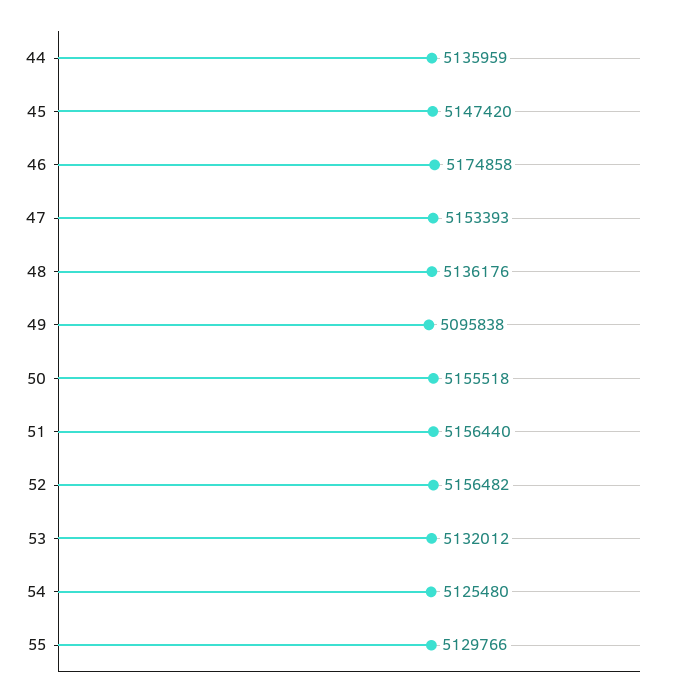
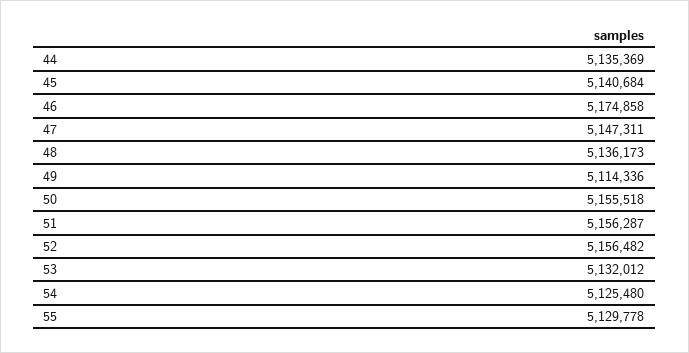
  {
-   "44": 5135959,
+   "44": 5135369,
-   "45": 5147420,
+   "45": 5140684,
    "46": 5174858,
-   "47": 5153393,
+   "47": 5147311,
-   "48": 5136176,
+   "48": 5136173,
-   "49": 5095838,
+   "49": 5114336,
    "50": 5155518,
-   "51": 5156440,
+   "51": 5156287,
    "52": 5156482,
    "53": 5132012,
    "54": 5125480,
-   "55": 5129766
+   "55": 5129778
  }

